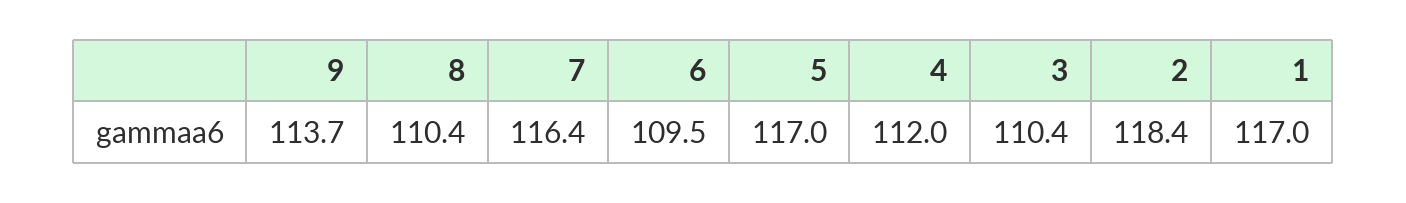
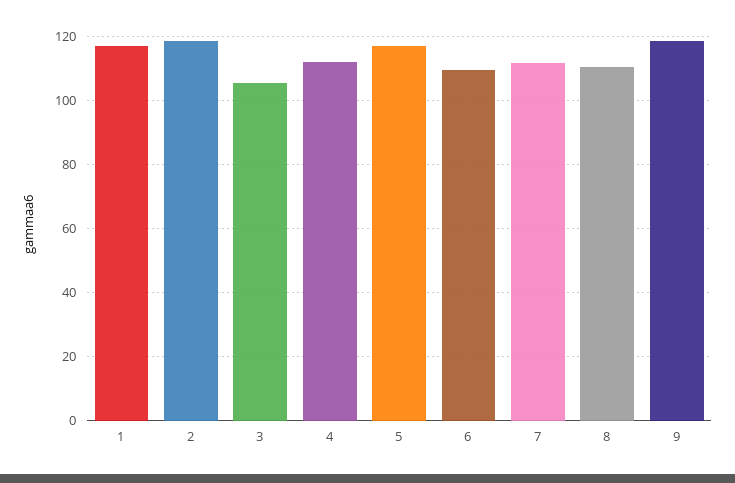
  {
-   "9": 113.7,
+   "9": 118,
    "8": 110.4,
-   "7": 116.4,
+   "7": 112,
    "6": 109.5,
    "5": 117,
    "4": 112,
-   "3": 110.4,
+   "3": 106,
    "2": 118.4,
    "1": 117
  }

